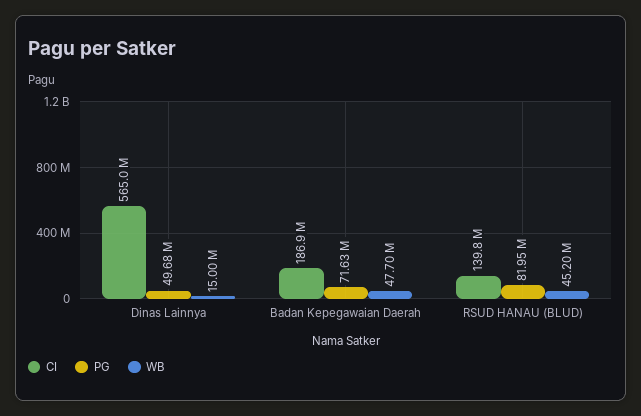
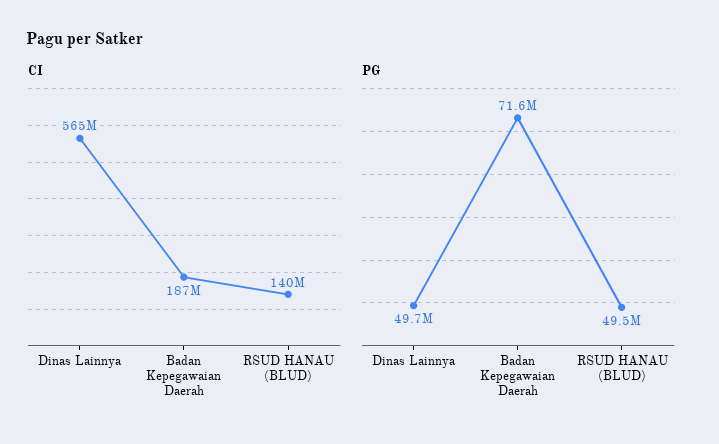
  {
    "CI": {
      "Dinas Lainnya": 565000000,
      "Badan Kepegawaian Daerah": 186900000,
      "RSUD HANAU (BLUD)": 139800000
    },
    "PG": {
      "Dinas Lainnya": 49680000,
      "Badan Kepegawaian Daerah": 71630000,
-     "RSUD HANAU (BLUD)": 81950000
+     "RSUD HANAU (BLUD)": 49500000
-   },
+   }
-   "WB": {
-     "Dinas Lainnya": 15000000,
-     "Badan Kepegawaian Daerah": 47700000,
-     "RSUD HANAU (BLUD)": 45200000
-   }
  }

